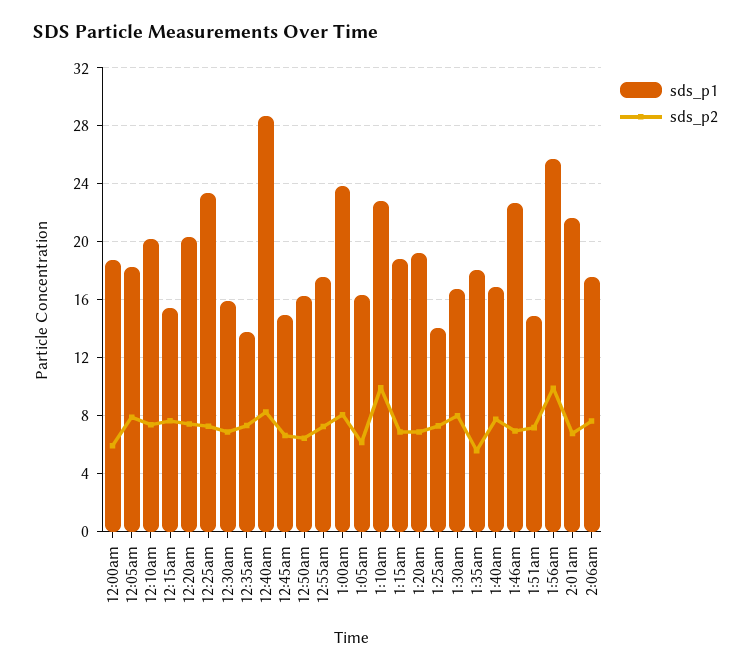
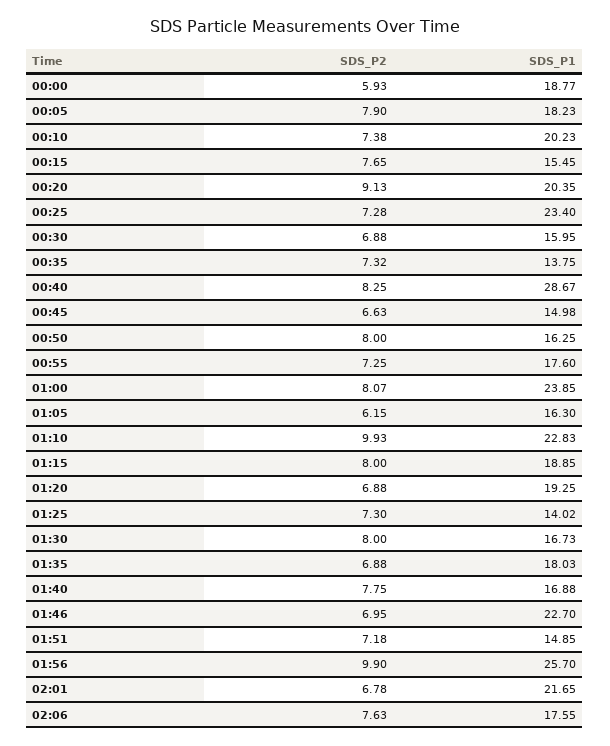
  {
    "sds_p1": {
      "12:00am": 18.77,
      "12:05am": 18.23,
      "12:10am": 20.23,
      "12:15am": 15.45,
      "12:20am": 20.35,
      "12:25am": 23.4,
      "12:30am": 15.95,
      "12:35am": 13.75,
      "12:40am": 28.67,
      "12:45am": 14.98,
      "12:50am": 16.25,
      "12:55am": 17.6,
      "1:00am": 23.85,
      "1:05am": 16.3,
      "1:10am": 22.83,
      "1:15am": 18.85,
      "1:20am": 19.25,
      "1:25am": 14.02,
      "1:30am": 16.73,
      "1:35am": 18.03,
      "1:40am": 16.88,
      "1:46am": 22.7,
      "1:51am": 14.85,
      "1:56am": 25.7,
      "2:01am": 21.65,
      "2:06am": 17.55
    },
    "sds_p2": {
      "12:00am": 5.93,
      "12:05am": 7.9,
      "12:10am": 7.38,
      "12:15am": 7.65,
-     "12:20am": 7.5,
+     "12:20am": 9.13,
      "12:25am": 7.28,
      "12:30am": 6.88,
      "12:35am": 7.32,
      "12:40am": 8.25,
      "12:45am": 6.63,
-     "12:50am": 6.5,
+     "12:50am": 8,
      "12:55am": 7.25,
      "1:00am": 8.07,
      "1:05am": 6.15,
      "1:10am": 9.93,
-     "1:15am": 7,
+     "1:15am": 8,
      "1:20am": 6.88,
      "1:25am": 7.3,
      "1:30am": 8,
-     "1:35am": 5.5,
+     "1:35am": 6.88,
      "1:40am": 7.75,
      "1:46am": 6.95,
      "1:51am": 7.18,
      "1:56am": 9.9,
      "2:01am": 6.78,
      "2:06am": 7.63
    }
  }

